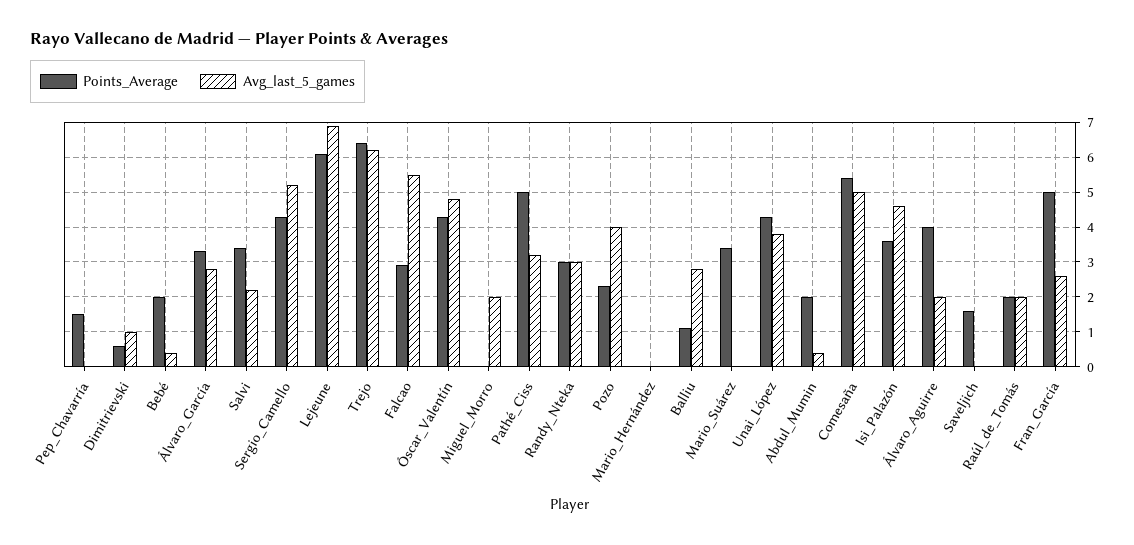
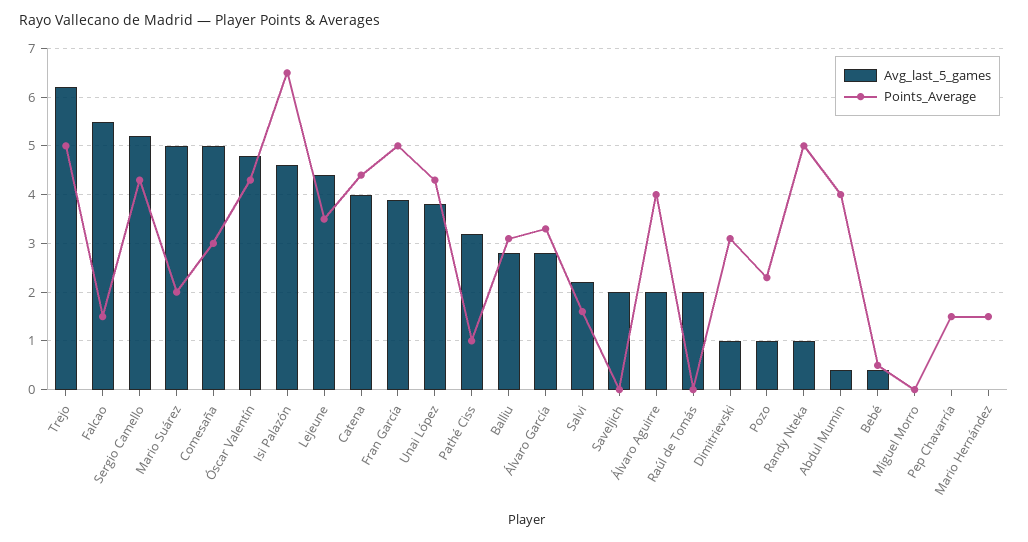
  {
    "Points_Average": {
      "Pep_Chavarría": 1.5,
-     "Dimitrievski": 0.5,
+     "Dimitrievski": 3,
-     "Bebé": 2,
+     "Bebé": 0.5,
      "Álvaro_García": 3.5,
-     "Salvi": 3.5,
+     "Salvi": 1.5,
      "Sergio_Camello": 4.5,
-     "Lejeune": 6,
+     "Lejeune": 3.5,
-     "Trejo": 6.5,
+     "Trejo": 5,
-     "Falcao": 3,
+     "Falcao": 1.5,
      "Óscar_Valentín": 4.5,
      "Miguel_Morro": 0,
-     "Pathé_Ciss": 5,
+     "Pathé_Ciss": 1,
-     "Randy_Nteka": 3,
+     "Randy_Nteka": 5,
      "Pozo": 2.5,
-     "Mario_Hernández": 0,
+     "Mario_Hernández": 1.5,
-     "Balliu": 1,
+     "Balliu": 3,
-     "Mario_Suárez": 3.5,
+     "Mario_Suárez": 2,
      "Unai_López": 4.5,
-     "Abdul_Mumin": 2,
+     "Abdul_Mumin": 4,
-     "Comesaña": 5.5,
+     "Comesaña": 3,
-     "Isi_Palazón": 3.5,
+     "Isi_Palazón": 6.5,
      "Álvaro_Aguirre": 4,
-     "Saveljich": 1.5,
+     "Saveljich": 0,
-     "Raúl_de_Tomás": 2,
+     "Raúl_de_Tomás": 0,
-     "Fran_García": 5
+     "Fran_García": 5,
+     "Catena": 4.5
    },
    "Avg_last_5_games": {
      "Pep_Chavarría": 0,
      "Dimitrievski": 1,
      "Bebé": 0.5,
      "Álvaro_García": 3,
      "Salvi": 2,
      "Sergio_Camello": 5,
-     "Lejeune": 7,
+     "Lejeune": 4.5,
      "Trejo": 6,
      "Falcao": 5.5,
      "Óscar_Valentín": 5,
-     "Miguel_Morro": 2,
+     "Miguel_Morro": 0,
      "Pathé_Ciss": 3,
-     "Randy_Nteka": 3,
+     "Randy_Nteka": 1,
-     "Pozo": 4,
+     "Pozo": 1,
      "Mario_Hernández": 0,
      "Balliu": 3,
-     "Mario_Suárez": 0,
+     "Mario_Suárez": 5,
      "Unai_López": 4,
      "Abdul_Mumin": 0.5,
      "Comesaña": 5,
      "Isi_Palazón": 4.5,
      "Álvaro_Aguirre": 2,
-     "Saveljich": 0,
+     "Saveljich": 2,
      "Raúl_de_Tomás": 2,
-     "Fran_García": 2.5
+     "Fran_García": 4,
+     "Catena": 4
    }
  }

